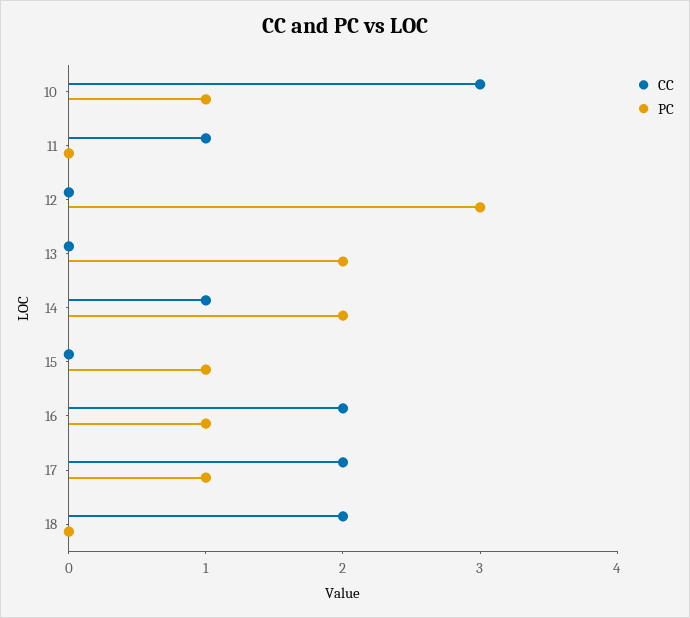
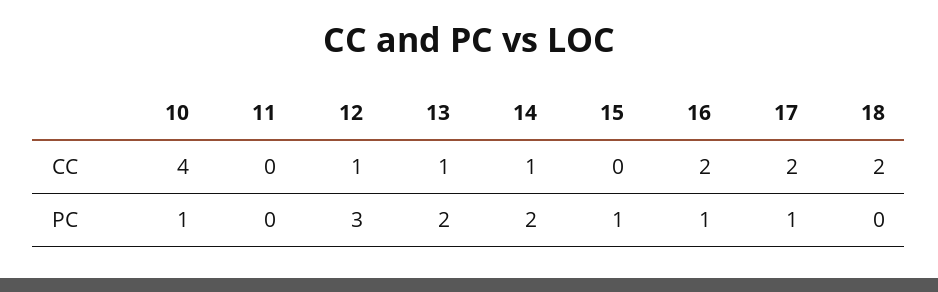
  {
    "CC": {
-     "10": 3,
+     "10": 4,
-     "11": 1,
+     "11": 0,
-     "12": 0,
+     "12": 1,
-     "13": 0,
+     "13": 1,
      "14": 1,
      "15": 0,
      "16": 2,
      "17": 2,
      "18": 2
    },
    "PC": {
      "10": 1,
      "11": 0,
      "12": 3,
      "13": 2,
      "14": 2,
      "15": 1,
      "16": 1,
      "17": 1,
      "18": 0
    }
  }

